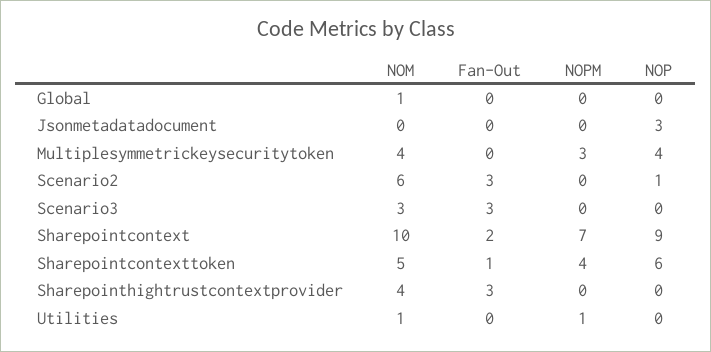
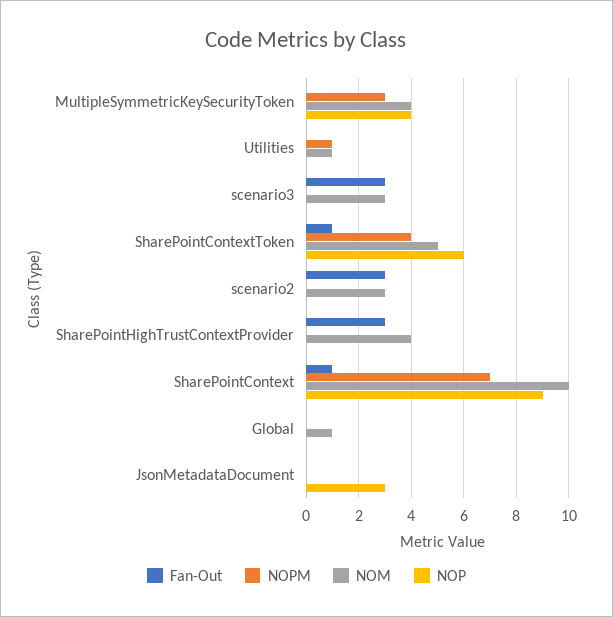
  {
    "NOM": {
      "Global": 1,
      "Jsonmetadatadocument": 0,
      "Multiplesymmetrickeysecuritytoken": 4,
-     "Scenario2": 6,
+     "Scenario2": 3,
      "Scenario3": 3,
      "Sharepointcontext": 10,
      "Sharepointcontexttoken": 5,
      "Sharepointhightrustcontextprovider": 4,
      "Utilities": 1
    },
    "Fan-Out": {
      "Global": 0,
      "Jsonmetadatadocument": 0,
      "Multiplesymmetrickeysecuritytoken": 0,
      "Scenario2": 3,
      "Scenario3": 3,
-     "Sharepointcontext": 2,
+     "Sharepointcontext": 1,
      "Sharepointcontexttoken": 1,
      "Sharepointhightrustcontextprovider": 3,
      "Utilities": 0
    },
    "NOPM": {
      "Global": 0,
      "Jsonmetadatadocument": 0,
      "Multiplesymmetrickeysecuritytoken": 3,
      "Scenario2": 0,
      "Scenario3": 0,
      "Sharepointcontext": 7,
      "Sharepointcontexttoken": 4,
      "Sharepointhightrustcontextprovider": 0,
      "Utilities": 1
    },
    "NOP": {
      "Global": 0,
      "Jsonmetadatadocument": 3,
      "Multiplesymmetrickeysecuritytoken": 4,
-     "Scenario2": 1,
+     "Scenario2": 0,
      "Scenario3": 0,
      "Sharepointcontext": 9,
      "Sharepointcontexttoken": 6,
      "Sharepointhightrustcontextprovider": 0,
      "Utilities": 0
    }
  }

